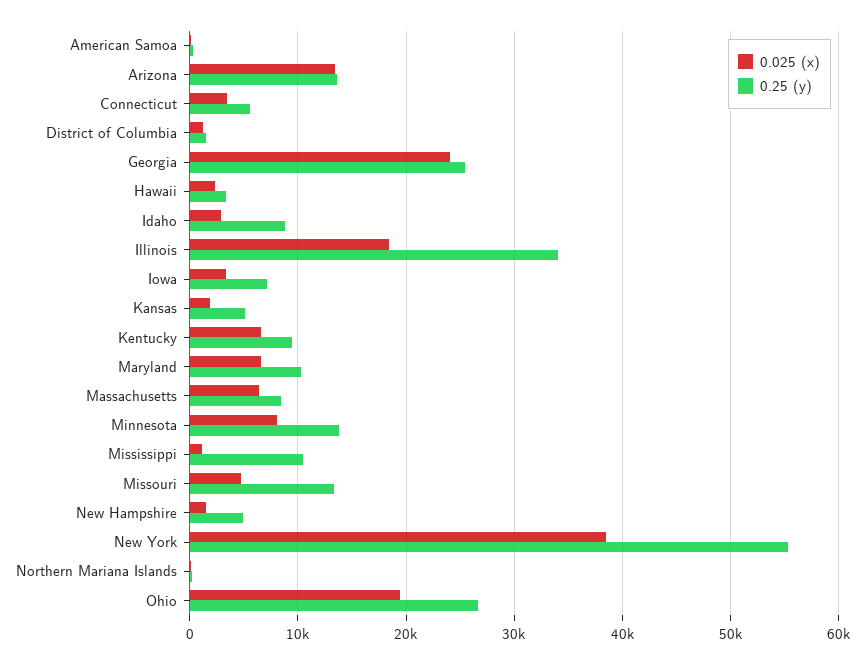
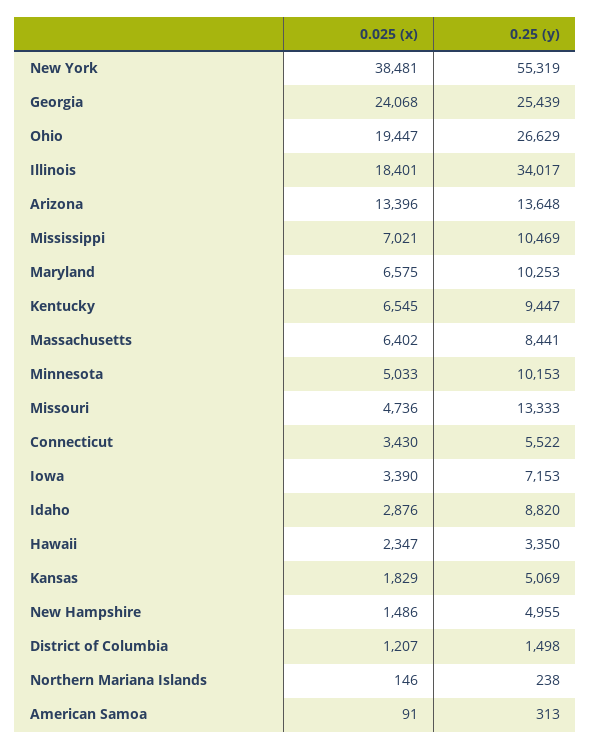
  {
    "0.025 (x)": {
      "American Samoa": 91,
      "Arizona": 13396,
      "Connecticut": 3430,
      "District of Columbia": 1207,
      "Georgia": 24068,
      "Hawaii": 2347,
      "Idaho": 2876,
      "Illinois": 18401,
      "Iowa": 3390,
      "Kansas": 1829,
      "Kentucky": 6545,
      "Maryland": 6575,
      "Massachusetts": 6402,
-     "Minnesota": 8000,
+     "Minnesota": 5033,
-     "Mississippi": 1000,
+     "Mississippi": 7021,
      "Missouri": 4736,
      "New Hampshire": 1486,
      "New York": 38481,
      "Northern Mariana Islands": 146,
      "Ohio": 19447
    },
    "0.25 (y)": {
      "American Samoa": 313,
      "Arizona": 13648,
      "Connecticut": 5522,
      "District of Columbia": 1498,
      "Georgia": 25439,
      "Hawaii": 3350,
      "Idaho": 8820,
      "Illinois": 34017,
      "Iowa": 7153,
      "Kansas": 5069,
      "Kentucky": 9447,
      "Maryland": 10253,
      "Massachusetts": 8441,
-     "Minnesota": 14000,
+     "Minnesota": 10153,
      "Mississippi": 10469,
      "Missouri": 13333,
      "New Hampshire": 4955,
      "New York": 55319,
      "Northern Mariana Islands": 238,
      "Ohio": 26629
    }
  }

